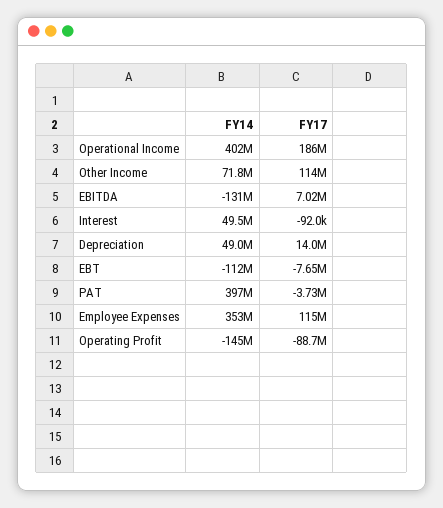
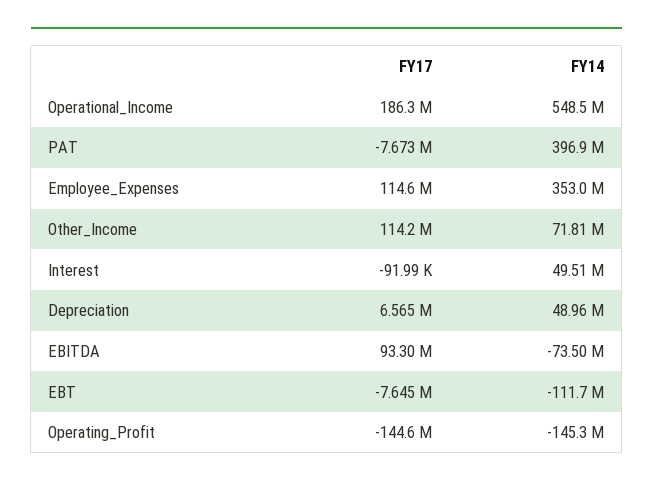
  {
    "FY14": {
-     "Operational Income": 402000000,
+     "Operational Income": 548500000,
      "Other Income": 71810000,
-     "EBITDA": -131000000,
+     "EBITDA": -73500000,
      "Interest": 49510000,
      "Depreciation": 48960000,
      "EBT": -111700000,
      "PAT": 396900000,
      "Employee Expenses": 353000000,
      "Operating Profit": -145300000
    },
    "FY17": {
      "Operational Income": 186300000,
      "Other Income": 114200000,
-     "EBITDA": 7020000,
+     "EBITDA": 93300000,
      "Interest": -91990,
-     "Depreciation": 14000000,
+     "Depreciation": 6565000,
      "EBT": -7645000,
-     "PAT": -3730000,
+     "PAT": -7673000,
      "Employee Expenses": 114600000,
-     "Operating Profit": -88700000
+     "Operating Profit": -144600000
    }
  }

